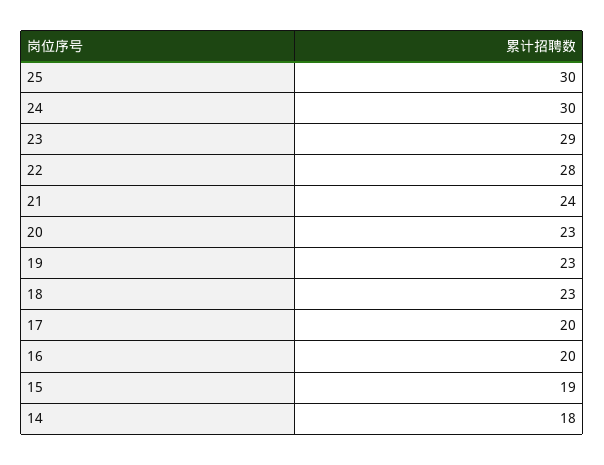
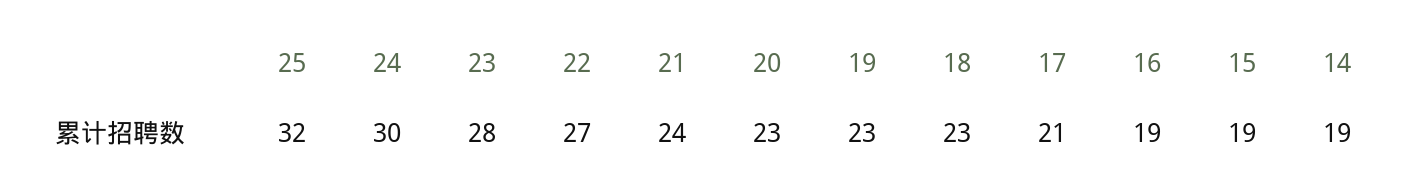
  {
-   "25": 30,
+   "25": 32,
    "24": 30,
-   "23": 29,
+   "23": 28,
-   "22": 28,
+   "22": 27,
    "21": 24,
    "20": 23,
    "19": 23,
    "18": 23,
-   "17": 20,
+   "17": 21,
-   "16": 20,
+   "16": 19,
    "15": 19,
-   "14": 18
+   "14": 19
  }

